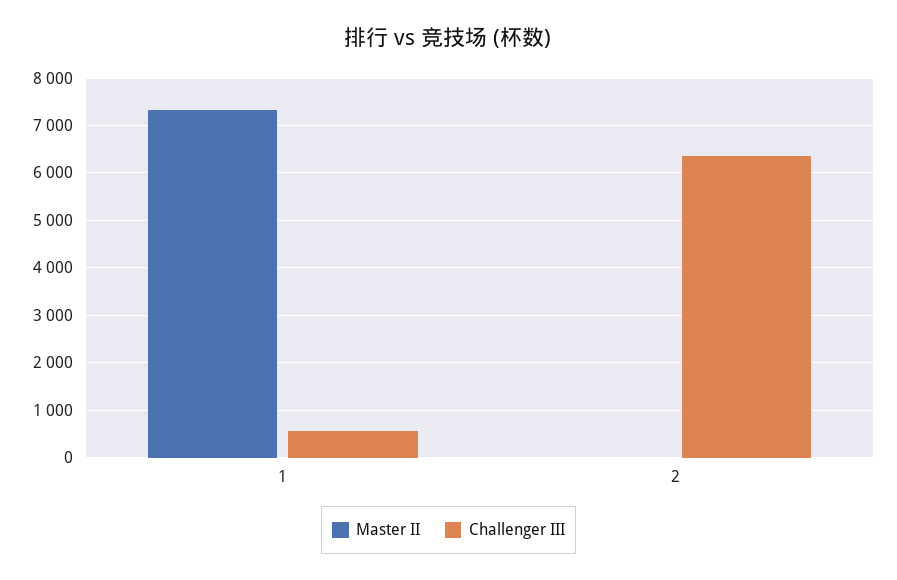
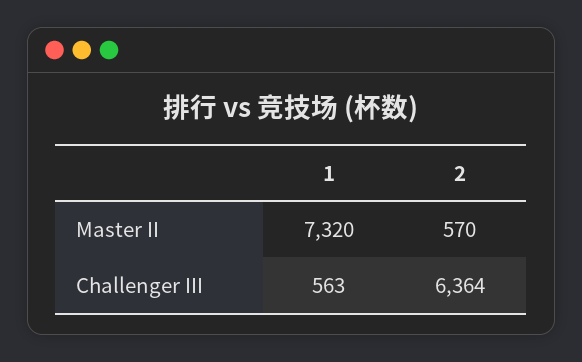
  {
    "Master II": {
      "1": 7320,
-     "2": 0
+     "2": 570
    },
    "Challenger III": {
      "1": 563,
      "2": 6364
    }
  }

